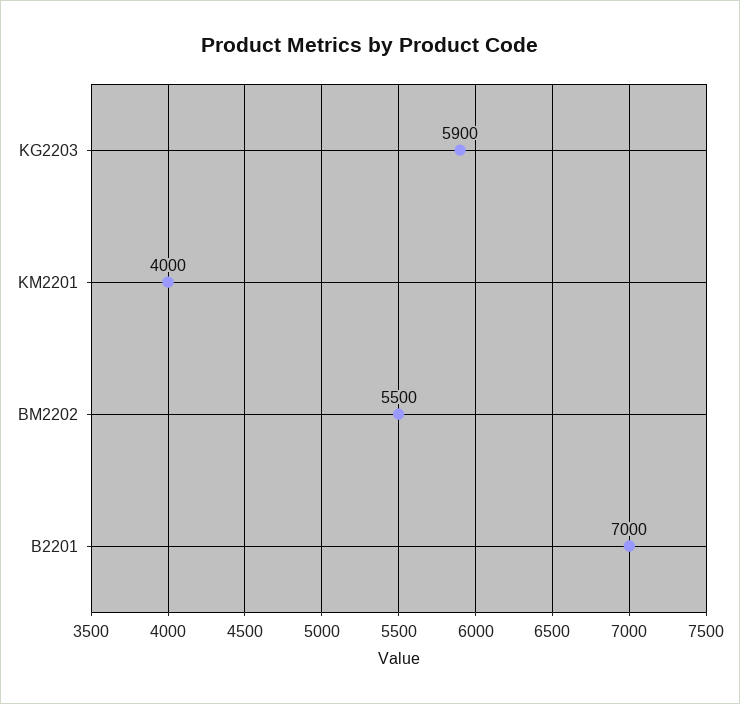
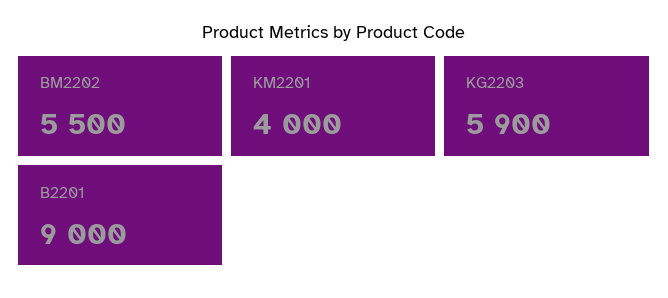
  {
    "KG2203": 5900,
    "KM2201": 4000,
    "BM2202": 5500,
-   "B2201": 7000
+   "B2201": 9000
  }

